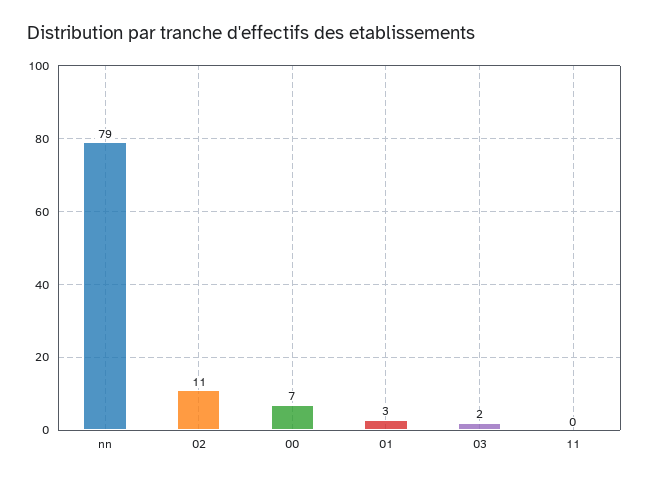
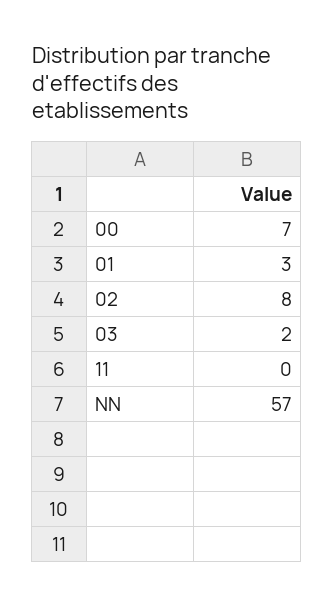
  {
-   "nn": 79,
+   "nn": 57,
-   "02": 11,
+   "02": 8,
    "00": 7,
    "01": 3,
    "03": 2,
    "11": 0
  }

